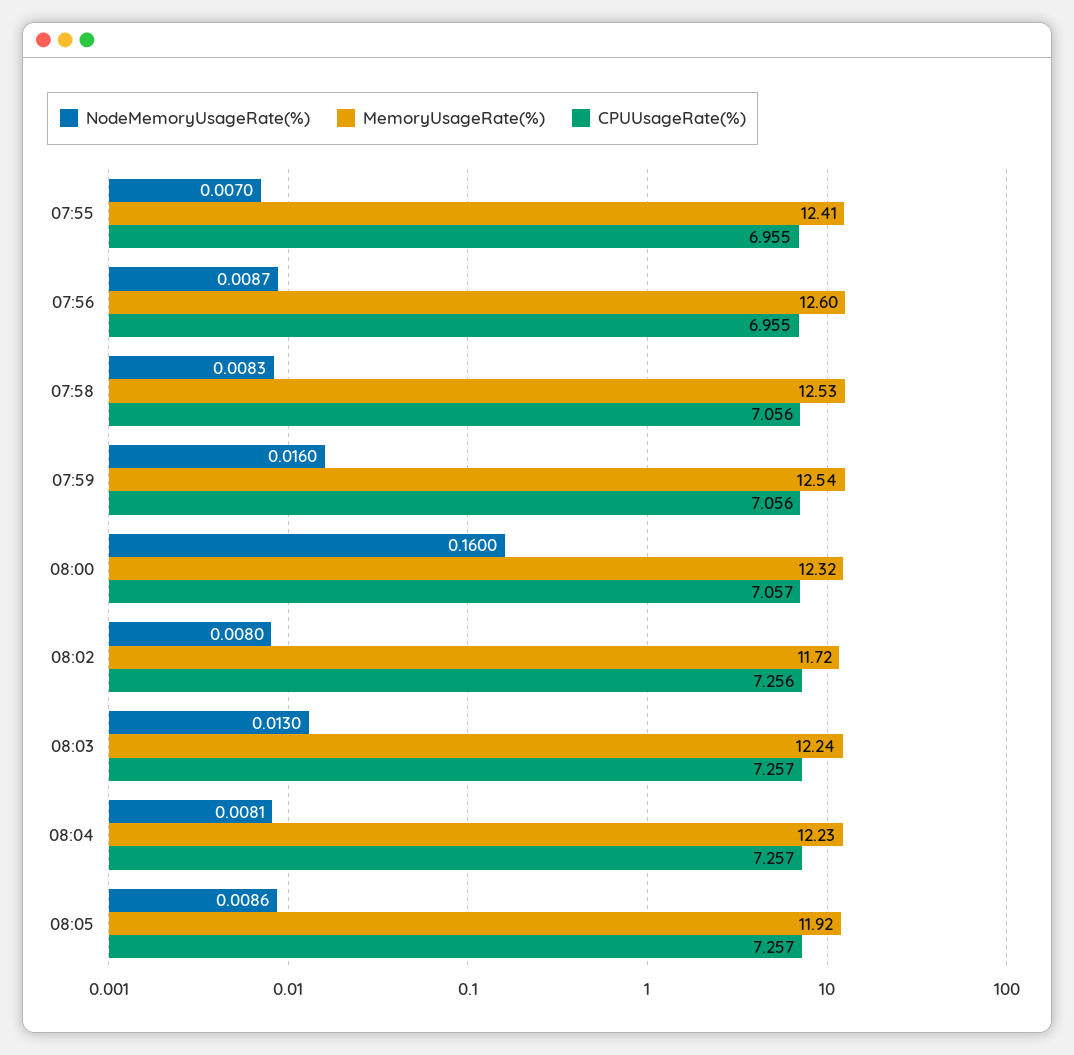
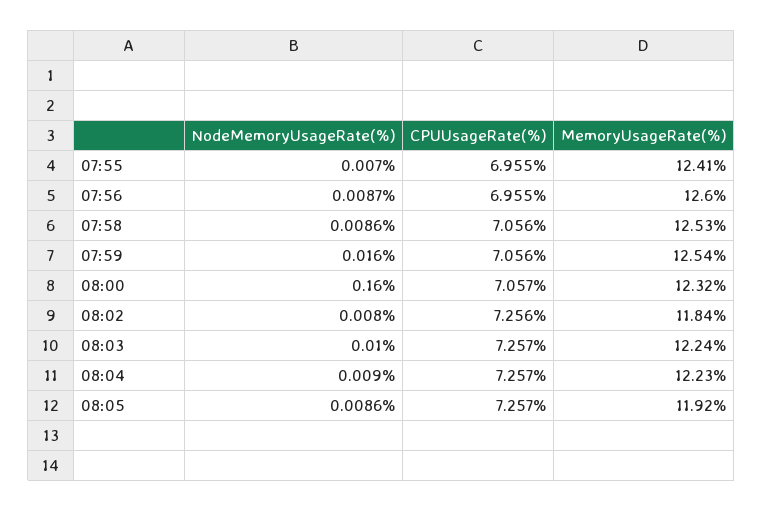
  {
    "NodeMemoryUsageRate(%)": {
      "07:55": 0.007,
      "07:56": 0.0087,
-     "07:58": 0.0083,
+     "07:58": 0.0086,
      "07:59": 0.016,
      "08:00": 0.16,
      "08:02": 0.008,
-     "08:03": 0.013,
+     "08:03": 0.01,
-     "08:04": 0.0081,
+     "08:04": 0.009,
      "08:05": 0.0086
    },
    "MemoryUsageRate(%)": {
      "07:55": 12.41,
      "07:56": 12.6,
      "07:58": 12.53,
      "07:59": 12.54,
      "08:00": 12.32,
-     "08:02": 11.72,
+     "08:02": 11.84,
      "08:03": 12.24,
      "08:04": 12.23,
      "08:05": 11.92
    },
    "CPUUsageRate(%)": {
      "07:55": 6.955,
      "07:56": 6.955,
      "07:58": 7.056,
      "07:59": 7.056,
      "08:00": 7.057,
      "08:02": 7.256,
      "08:03": 7.257,
      "08:04": 7.257,
      "08:05": 7.257
    }
  }

